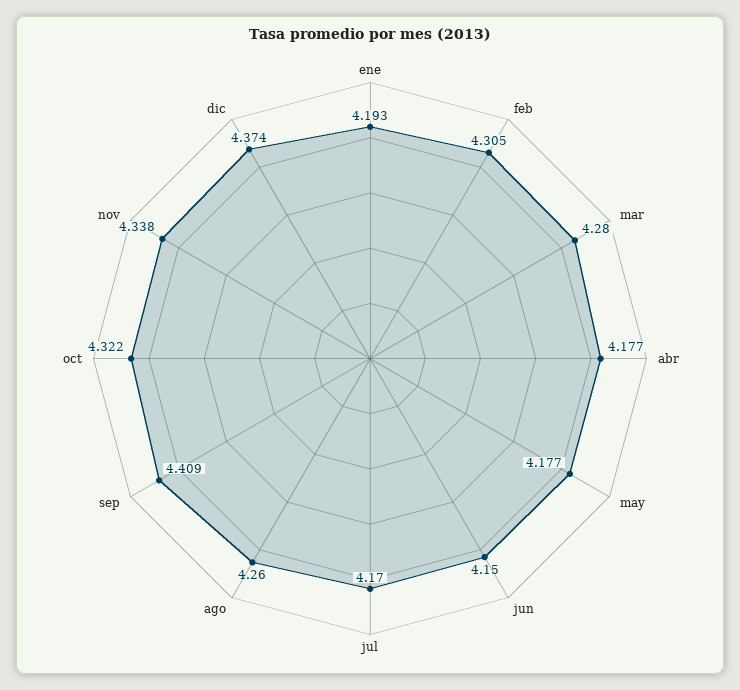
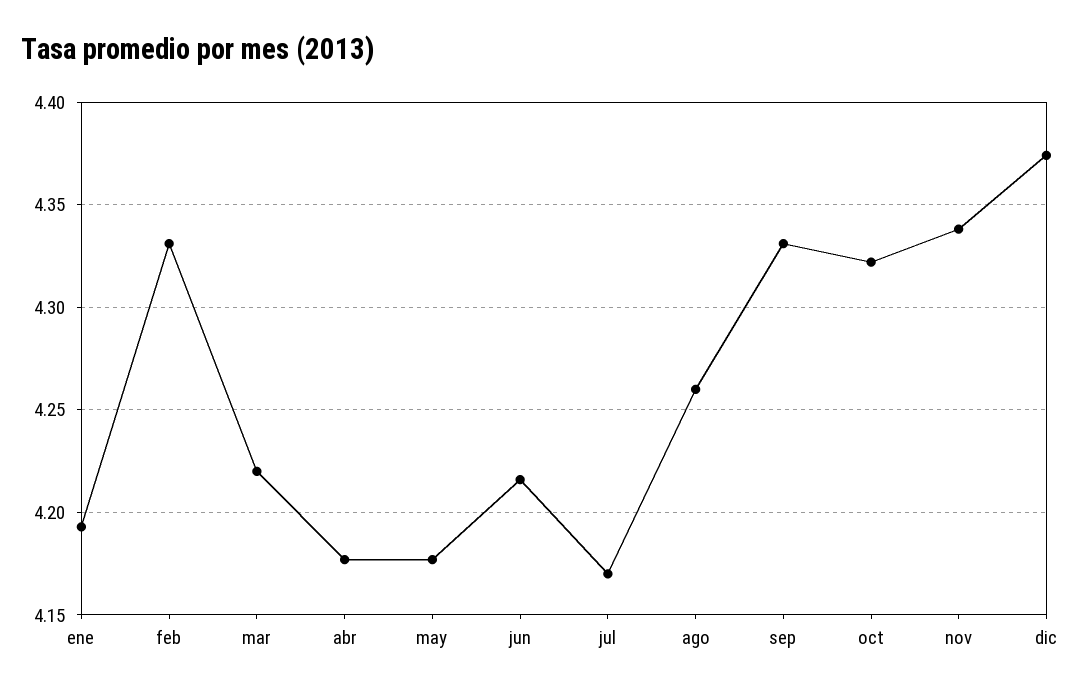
  {
    "ene": 4.193,
-   "feb": 4.305,
+   "feb": 4.33,
-   "mar": 4.28,
+   "mar": 4.22,
    "abr": 4.177,
    "may": 4.177,
-   "jun": 4.15,
+   "jun": 4.215,
    "jul": 4.17,
    "ago": 4.26,
-   "sep": 4.409,
+   "sep": 4.33,
    "oct": 4.322,
    "nov": 4.338,
    "dic": 4.374
  }

